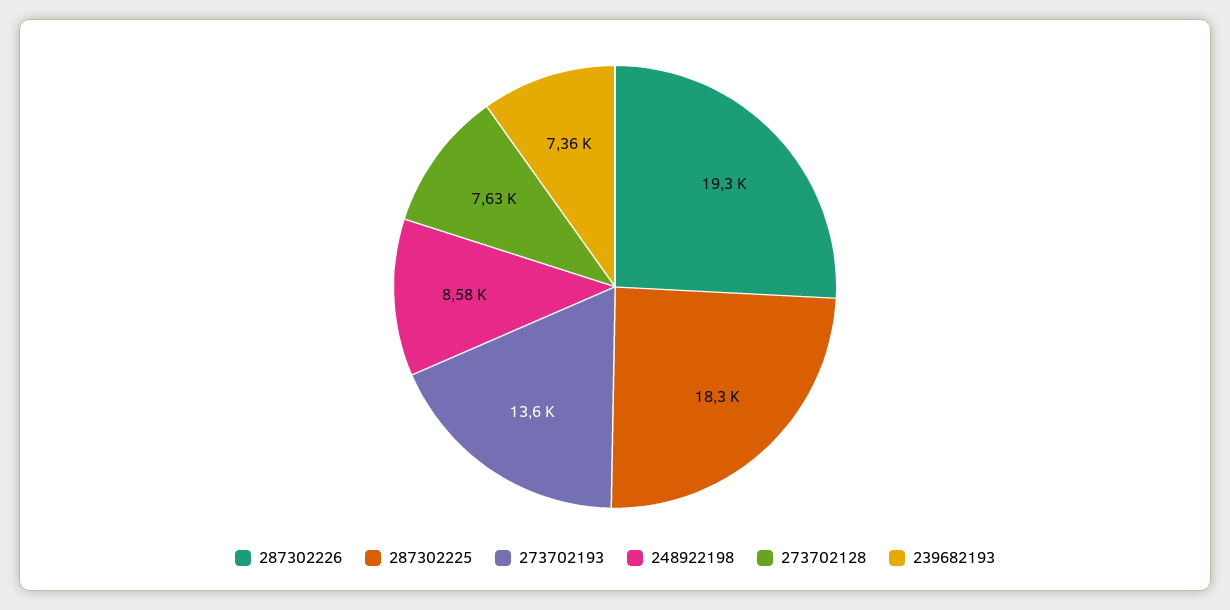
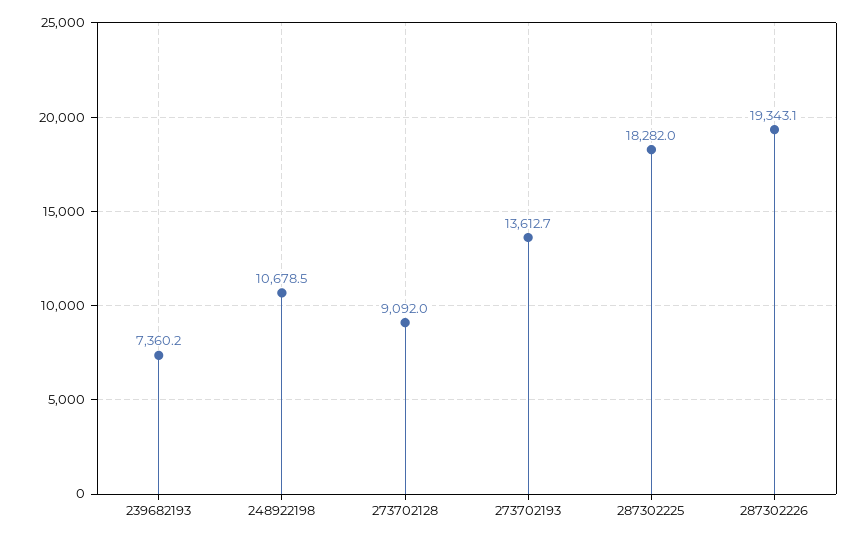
  {
    "287302226": 19343.1,
    "287302225": 18282,
    "273702193": 13612.7,
-   "248922198": 8580,
+   "248922198": 10678.5,
-   "273702128": 7630,
+   "273702128": 9092,
    "239682193": 7360.2
  }

